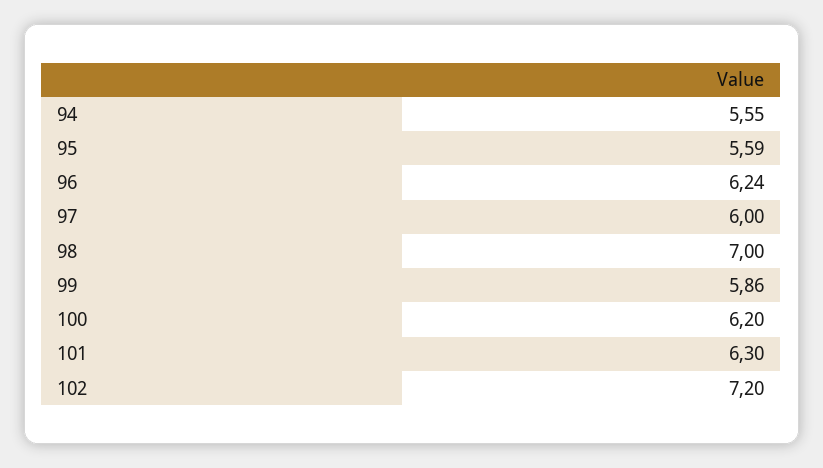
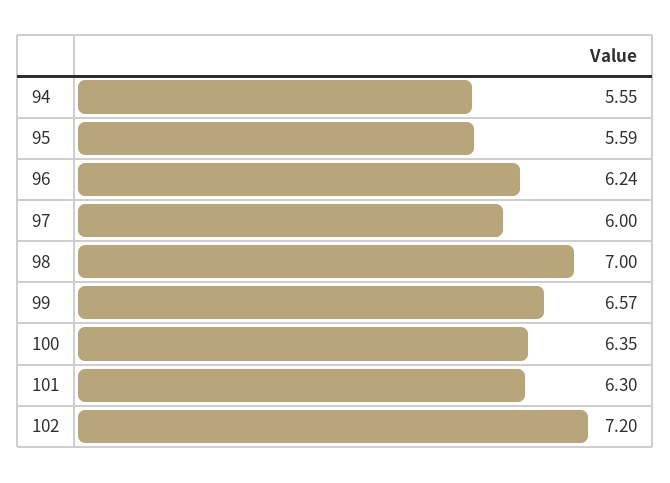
  {
    "94": 5.55,
    "95": 5.59,
    "96": 6.24,
    "97": 6,
    "98": 7,
-   "99": 5.86,
+   "99": 6.57,
-   "100": 6.2,
+   "100": 6.35,
    "101": 6.3,
    "102": 7.2
  }

